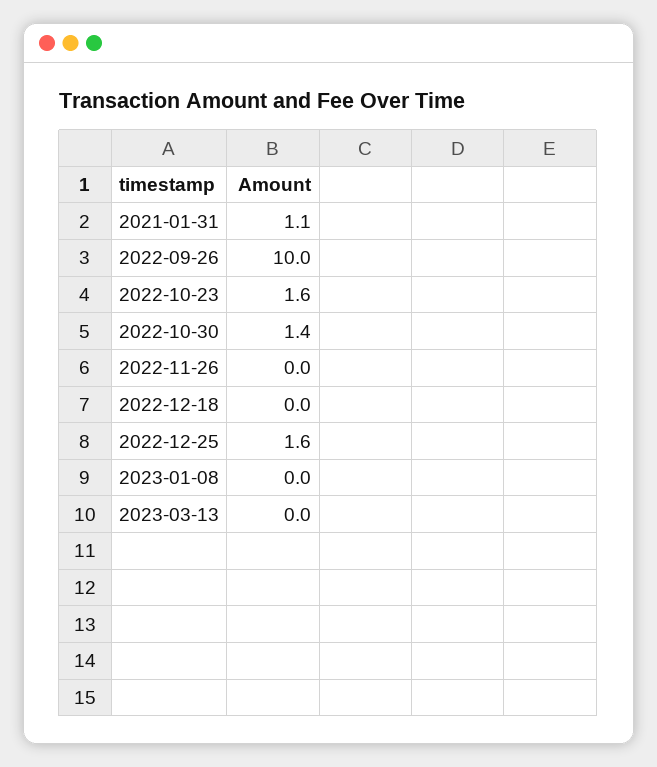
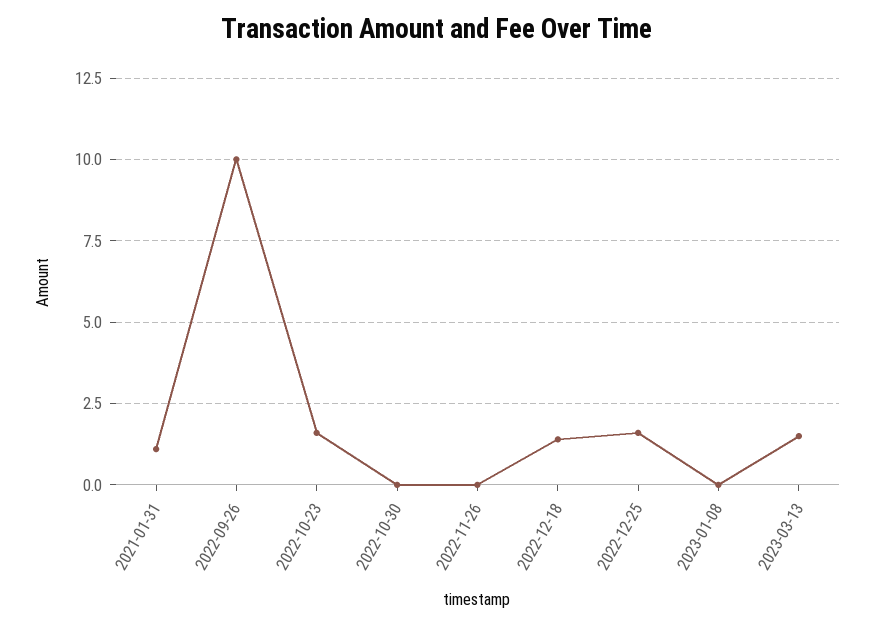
  {
    "2021-01-31": 1.1,
    "2022-09-26": 10,
    "2022-10-23": 1.6,
-   "2022-10-30": 1.4,
+   "2022-10-30": 0,
    "2022-11-26": 0,
-   "2022-12-18": 0,
+   "2022-12-18": 1.5,
    "2022-12-25": 1.6,
    "2023-01-08": 0,
-   "2023-03-13": 0
+   "2023-03-13": 1.5
  }

